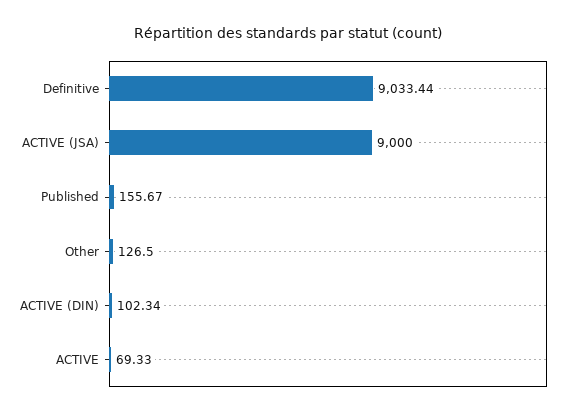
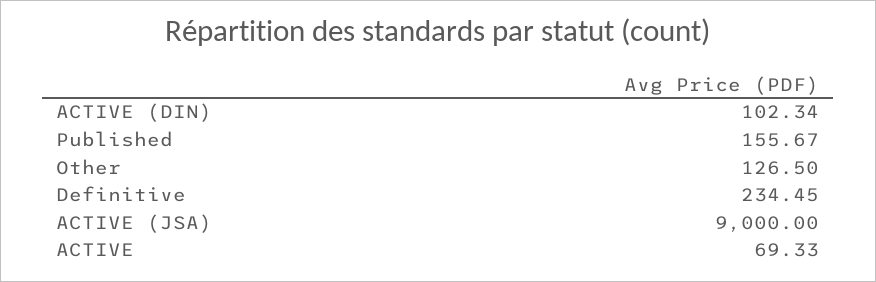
  {
-   "Definitive": 9033.44,
+   "Definitive": 234.45,
    "ACTIVE (JSA)": 9000,
    "Published": 155.67,
    "Other": 126.5,
    "ACTIVE (DIN)": 102.34,
    "ACTIVE": 69.33
  }

